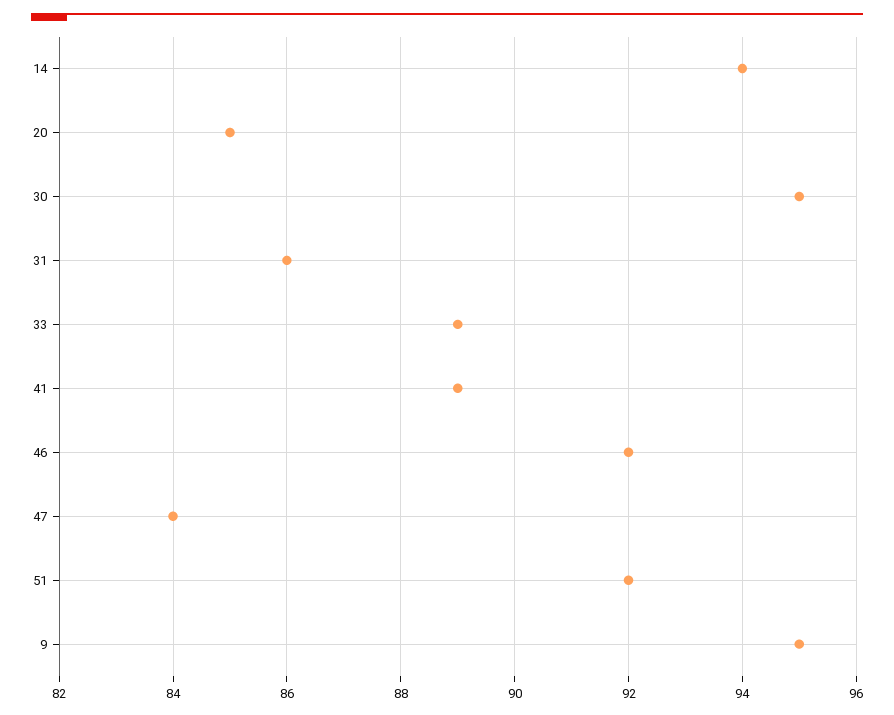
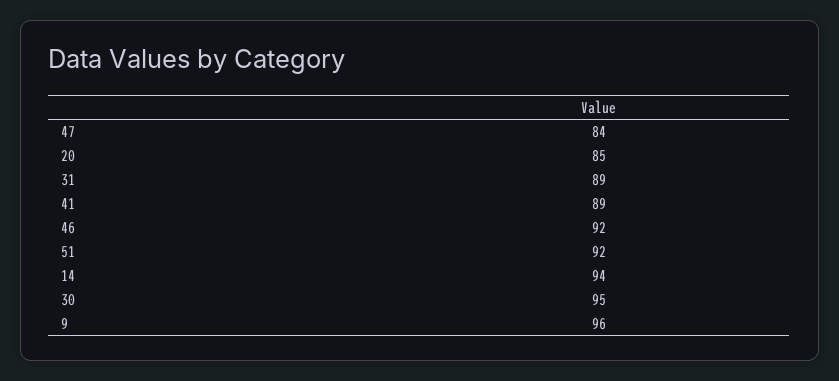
  {
    "14": 94,
    "20": 85,
    "30": 95,
-   "31": 86,
+   "31": 89,
-   "33": 89,
    "41": 89,
    "46": 92,
    "47": 84,
    "51": 92,
-   "9": 95
+   "9": 96
  }

